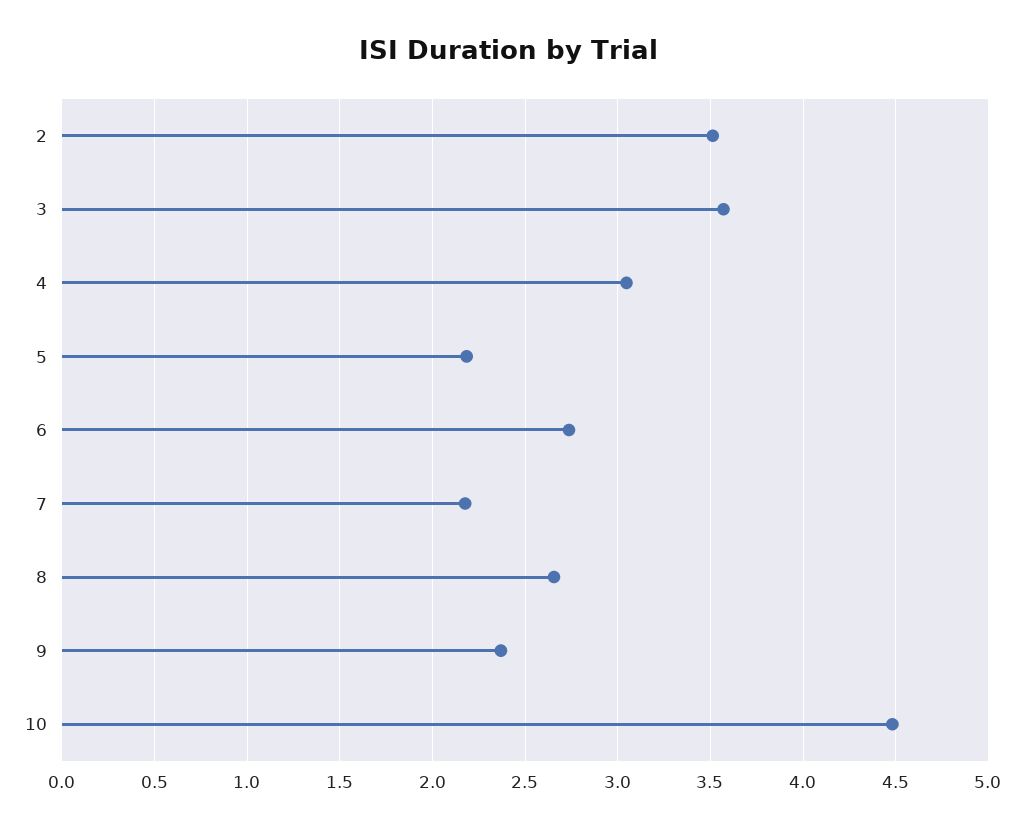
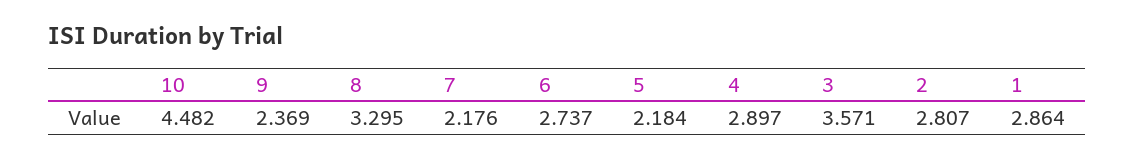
  {
-   "2": 3.5,
+   "2": 2.807,
    "3": 3.571,
-   "4": 3.05,
+   "4": 2.897,
    "5": 2.184,
    "6": 2.737,
    "7": 2.176,
-   "8": 2.65,
+   "8": 3.295,
    "9": 2.369,
-   "10": 4.482
+   "10": 4.482,
+   "1": 2.864
  }

